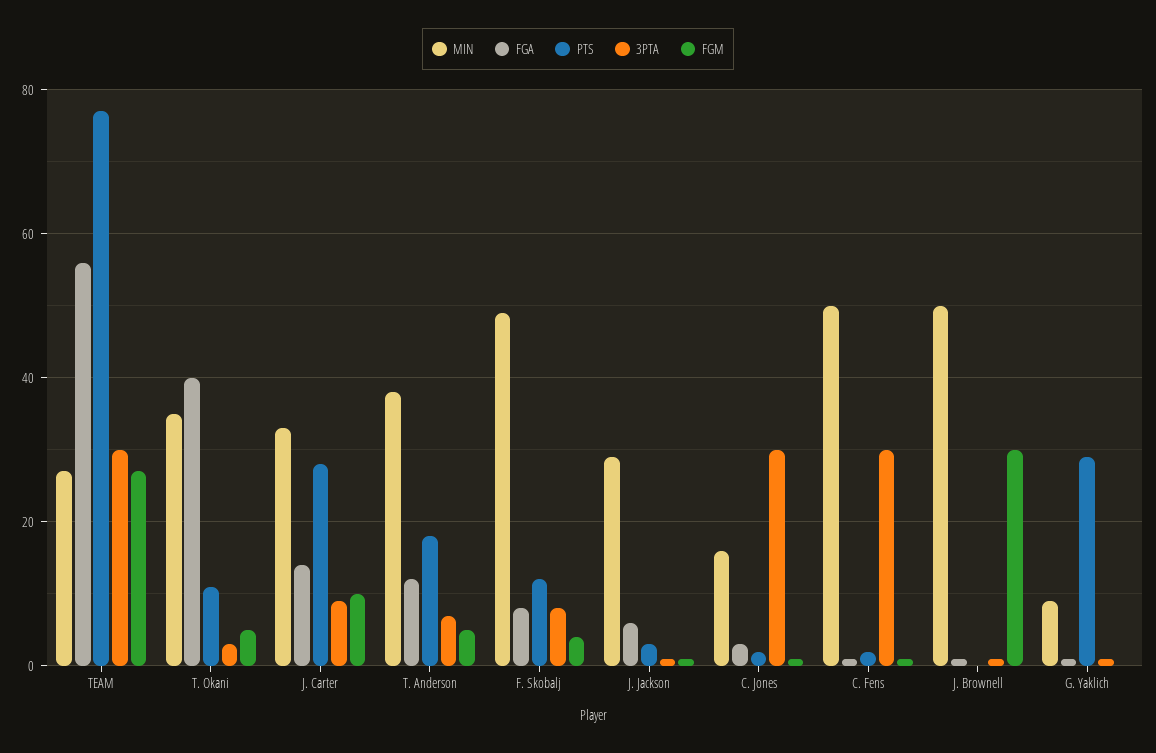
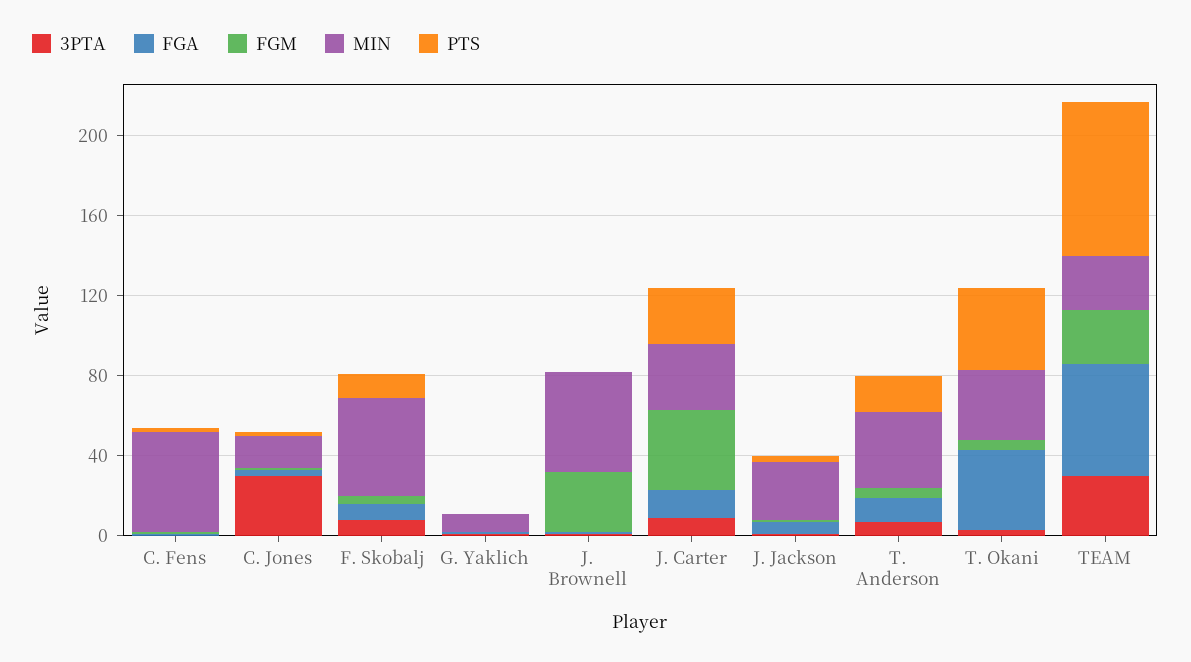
  {
    "MIN": {
      "TEAM": 25,
      "T. Okani": 35,
      "J. Carter": 35,
      "T. Anderson": 40,
      "F. Skobalj": 50,
      "J. Jackson": 30,
      "C. Jones": 15,
      "C. Fens": 50,
      "J. Brownell": 50,
      "G. Yaklich": 10
    },
    "FGA": {
      "TEAM": 55,
      "T. Okani": 40,
      "J. Carter": 15,
      "T. Anderson": 10,
      "F. Skobalj": 10,
      "J. Jackson": 5,
      "C. Jones": 5,
      "C. Fens": 0,
      "J. Brownell": 0,
      "G. Yaklich": 0
    },
    "PTS": {
      "TEAM": 75,
-     "T. Okani": 10,
+     "T. Okani": 40,
      "J. Carter": 30,
      "T. Anderson": 20,
      "F. Skobalj": 10,
      "J. Jackson": 5,
      "C. Jones": 0,
      "C. Fens": 0,
      "J. Brownell": 0,
-     "G. Yaklich": 30
+     "G. Yaklich": 0
    },
    "3PTA": {
      "TEAM": 30,
      "T. Okani": 5,
      "J. Carter": 10,
      "T. Anderson": 5,
      "F. Skobalj": 10,
      "J. Jackson": 0,
      "C. Jones": 30,
-     "C. Fens": 30,
+     "C. Fens": 0,
      "J. Brownell": 0,
      "G. Yaklich": 0
    },
    "FGM": {
      "TEAM": 25,
      "T. Okani": 5,
-     "J. Carter": 10,
+     "J. Carter": 40,
      "T. Anderson": 5,
      "F. Skobalj": 5,
      "J. Jackson": 0,
      "C. Jones": 0,
      "C. Fens": 0,
      "J. Brownell": 30,
      "G. Yaklich": 0
    }
  }

